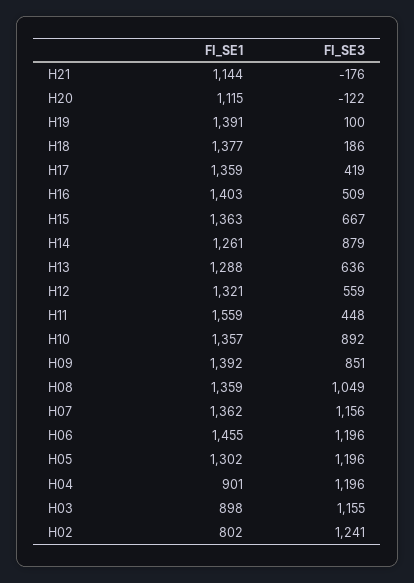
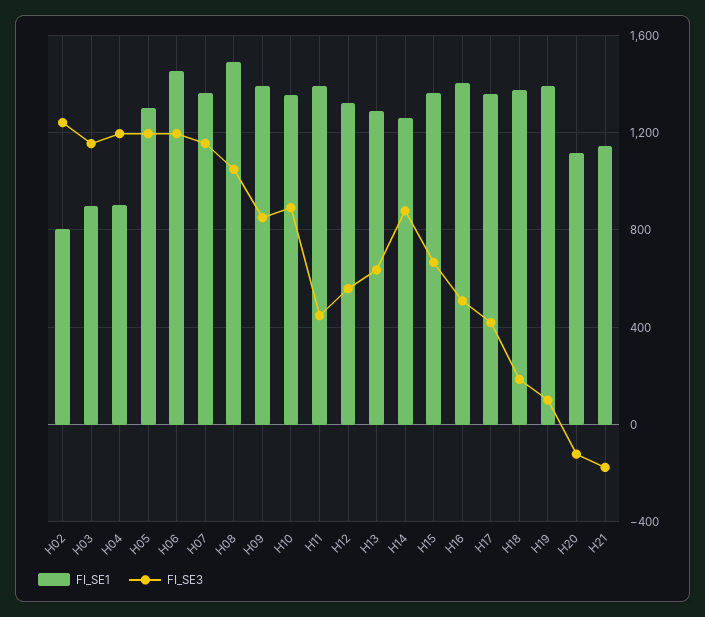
  {
    "FI_SE1": {
      "H21": 1144,
      "H20": 1115,
      "H19": 1391,
      "H18": 1377,
      "H17": 1359,
      "H16": 1403,
      "H15": 1363,
      "H14": 1261,
      "H13": 1288,
      "H12": 1321,
-     "H11": 1559,
+     "H11": 1400,
      "H10": 1357,
      "H09": 1392,
-     "H08": 1359,
+     "H08": 1500,
      "H07": 1362,
      "H06": 1455,
      "H05": 1302,
      "H04": 901,
      "H03": 898,
      "H02": 802
    },
    "FI_SE3": {
      "H21": -176,
      "H20": -122,
      "H19": 100,
      "H18": 186,
      "H17": 419,
      "H16": 509,
      "H15": 667,
      "H14": 879,
      "H13": 636,
      "H12": 559,
      "H11": 448,
      "H10": 892,
      "H09": 851,
      "H08": 1049,
      "H07": 1156,
      "H06": 1196,
      "H05": 1196,
      "H04": 1196,
      "H03": 1155,
      "H02": 1241
    }
  }

